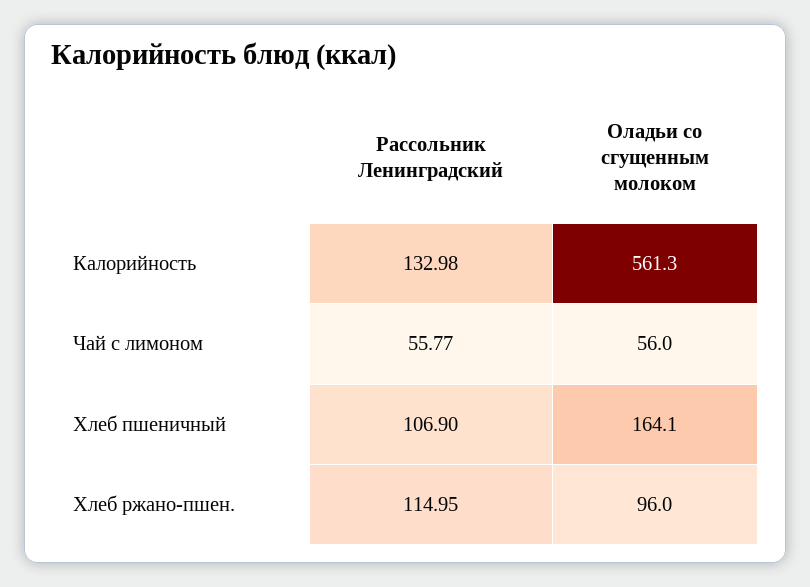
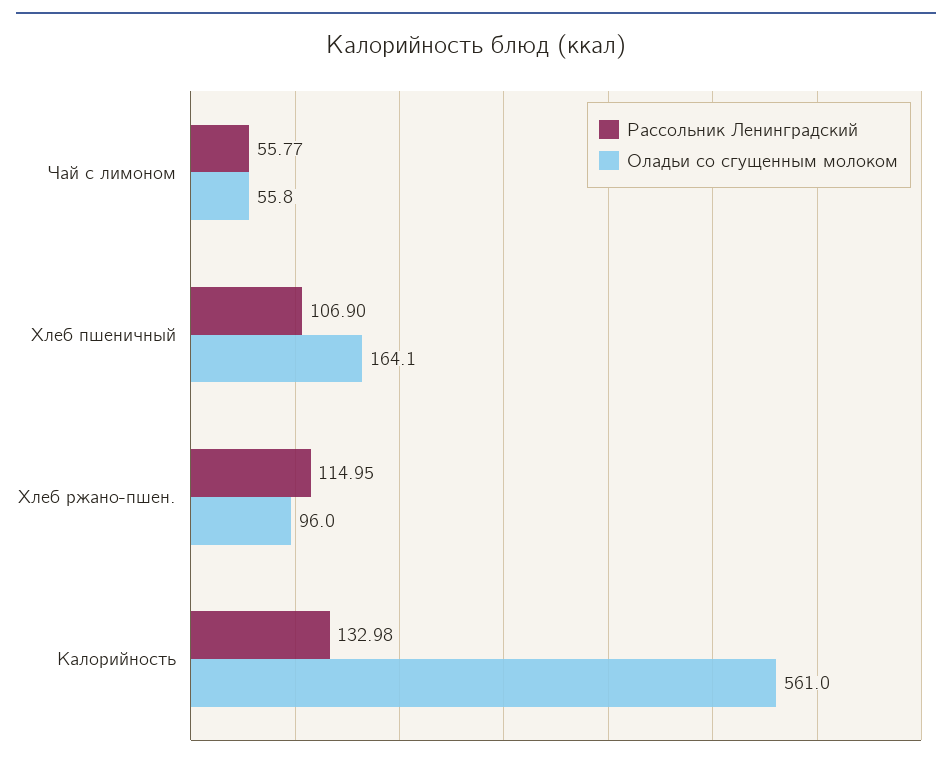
  {
    "Рассольник Ленинградский": {
      "Калорийность": 132.98,
      "Чай с лимоном": 55.77,
      "Хлеб пшеничный": 106.9,
      "Хлеб ржано-пшен.": 114.95
    },
    "Оладьи со сгущенным молоком": {
-     "Калорийность": 561.3,
+     "Калорийность": 561,
-     "Чай с лимоном": 56,
+     "Чай с лимоном": 55.8,
      "Хлеб пшеничный": 164.1,
      "Хлеб ржано-пшен.": 96
    }
  }

